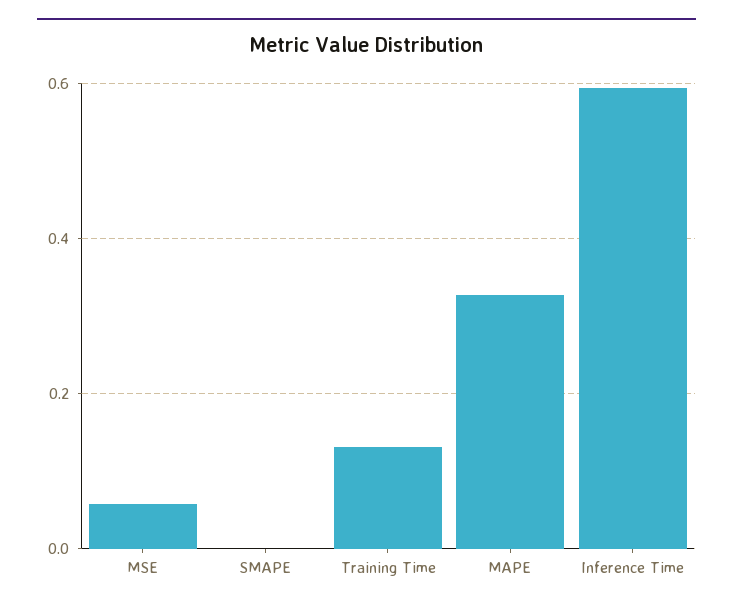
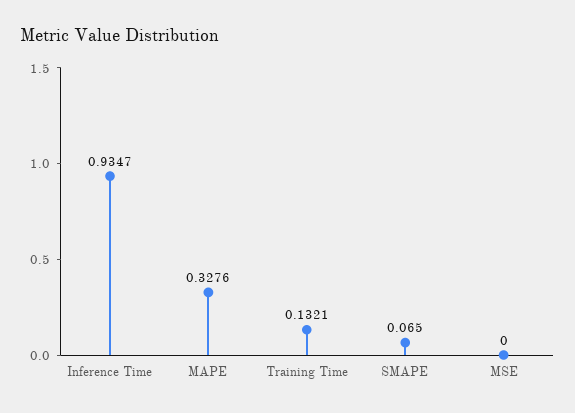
  {
-   "MSE": 0.06,
+   "MSE": 0,
-   "SMAPE": 0,
+   "SMAPE": 0.065,
    "Training Time": 0.1321,
    "MAPE": 0.3276,
-   "Inference Time": 0.6
+   "Inference Time": 0.9347
  }

